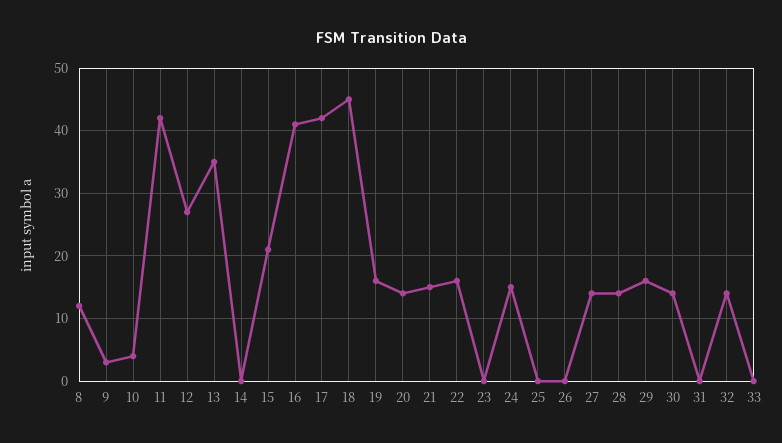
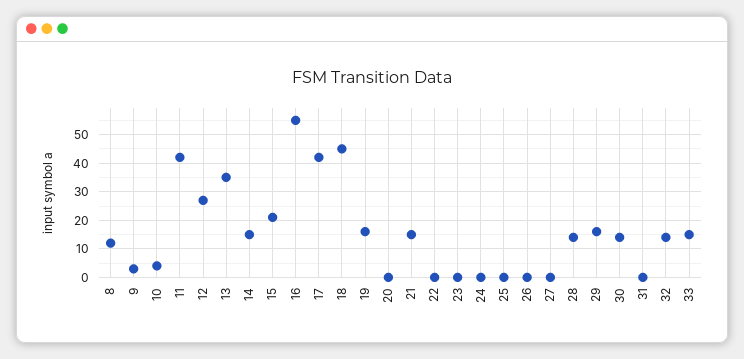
  {
    "8": 12,
    "9": 3,
    "10": 4,
    "11": 42,
    "12": 27,
    "13": 35,
-   "14": 0,
+   "14": 15,
    "15": 21,
-   "16": 41,
+   "16": 55,
    "17": 42,
    "18": 45,
    "19": 16,
-   "20": 14,
+   "20": 0,
    "21": 15,
-   "22": 16,
+   "22": 0,
    "23": 0,
-   "24": 15,
+   "24": 0,
    "25": 0,
    "26": 0,
-   "27": 14,
+   "27": 0,
    "28": 14,
    "29": 16,
    "30": 14,
    "31": 0,
    "32": 14,
-   "33": 0
+   "33": 15
  }

